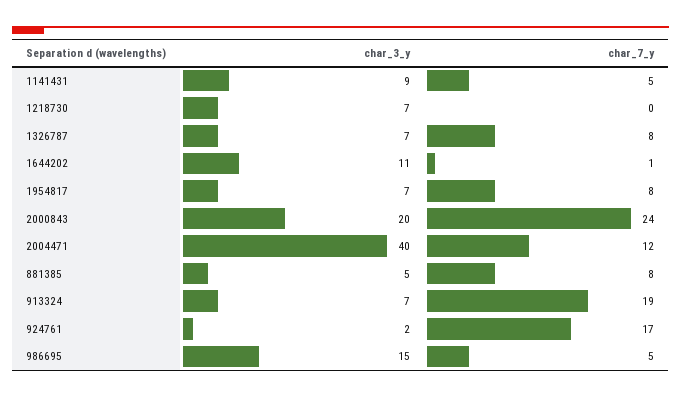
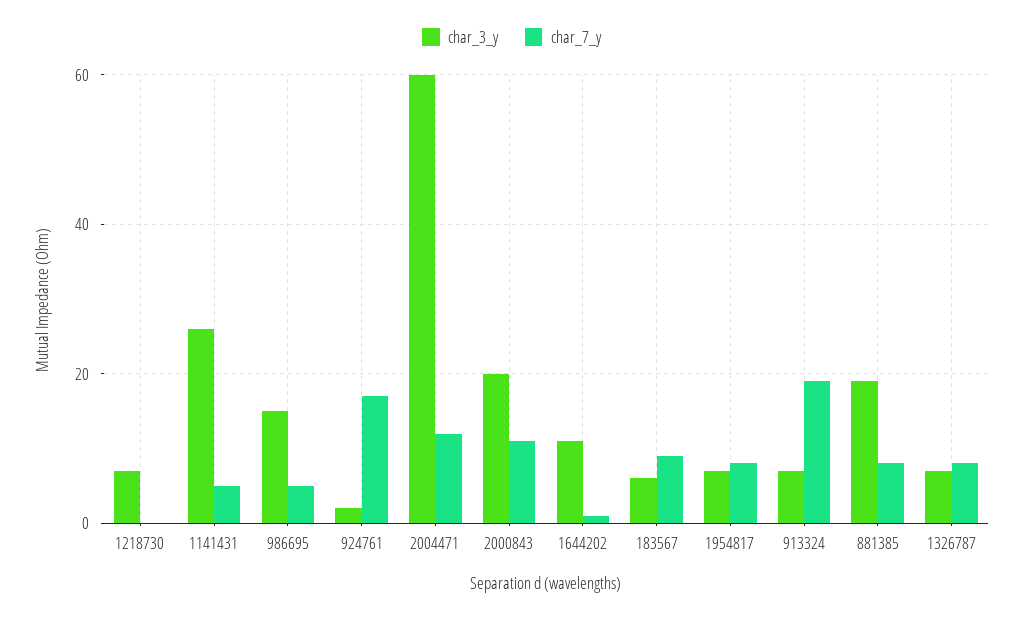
  {
    "char_3_y": {
-     "1141431": 9,
+     "1141431": 25,
      "1218730": 7,
      "1326787": 7,
      "1644202": 11,
      "1954817": 7,
      "2000843": 20,
-     "2004471": 40,
+     "2004471": 60,
-     "881385": 5,
+     "881385": 20,
      "913324": 7,
      "924761": 2,
-     "986695": 15
+     "986695": 15,
+     "183567": 5
    },
    "char_7_y": {
      "1141431": 5,
      "1218730": 0,
      "1326787": 8,
      "1644202": 1,
      "1954817": 8,
-     "2000843": 24,
+     "2000843": 10,
      "2004471": 12,
      "881385": 8,
      "913324": 19,
      "924761": 17,
-     "986695": 5
+     "986695": 5,
+     "183567": 10
    }
  }

